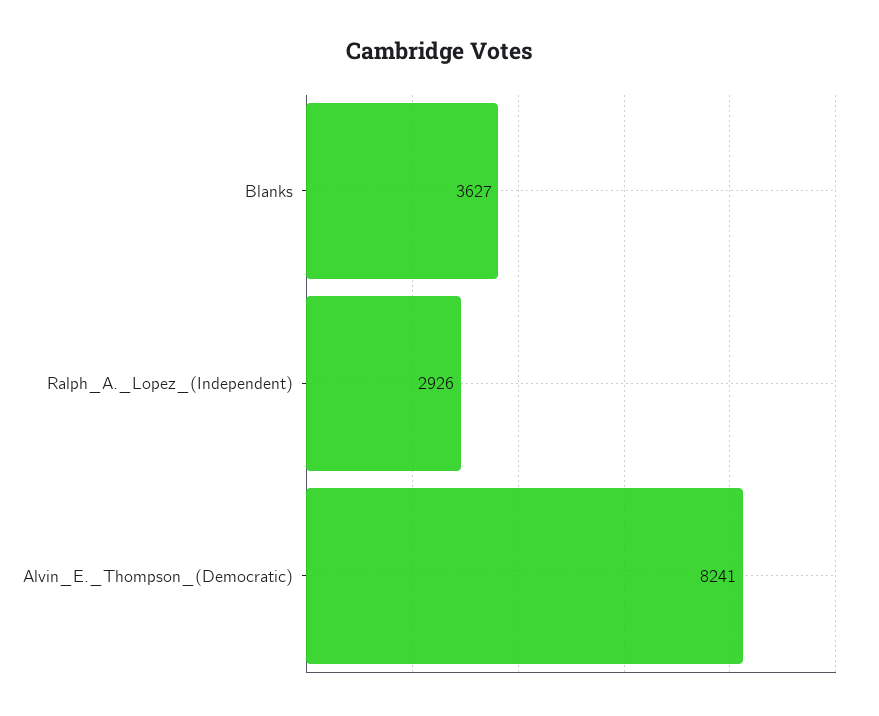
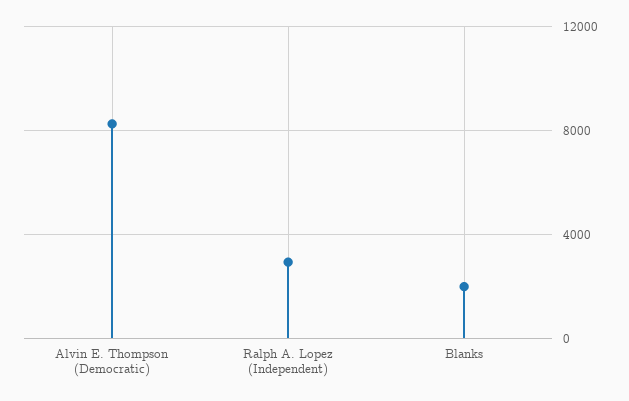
  {
-   "Blanks": 3627,
+   "Blanks": 2000,
    "Ralph_A._Lopez_(Independent)": 2926,
    "Alvin_E._Thompson_(Democratic)": 8241
  }

